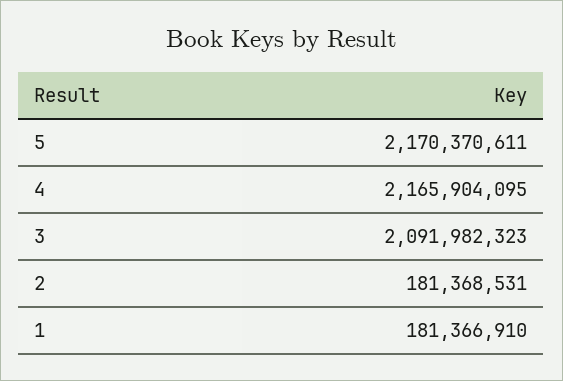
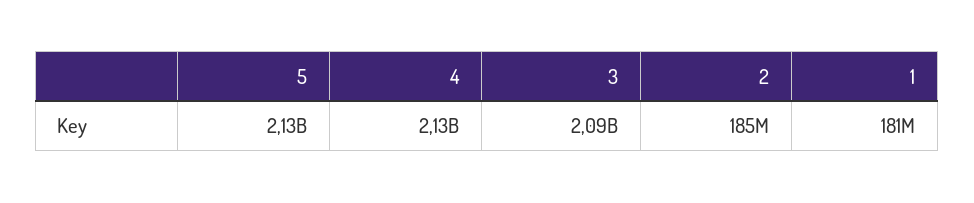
  {
-   "5": 2170370611,
+   "5": 2130000000,
-   "4": 2165904095,
+   "4": 2130000000,
    "3": 2091982323,
-   "2": 181368531,
+   "2": 185000000,
    "1": 181366910
  }

